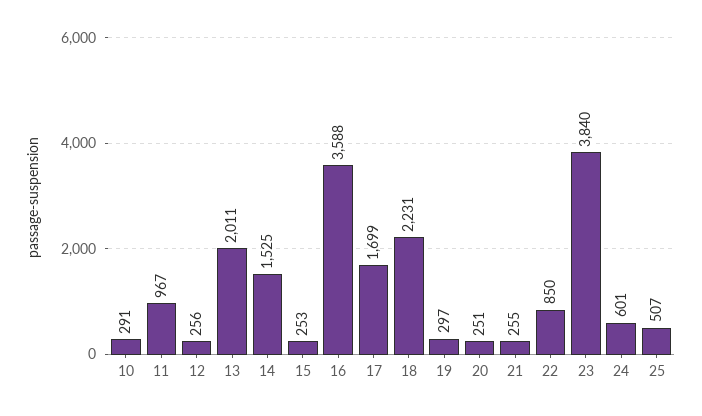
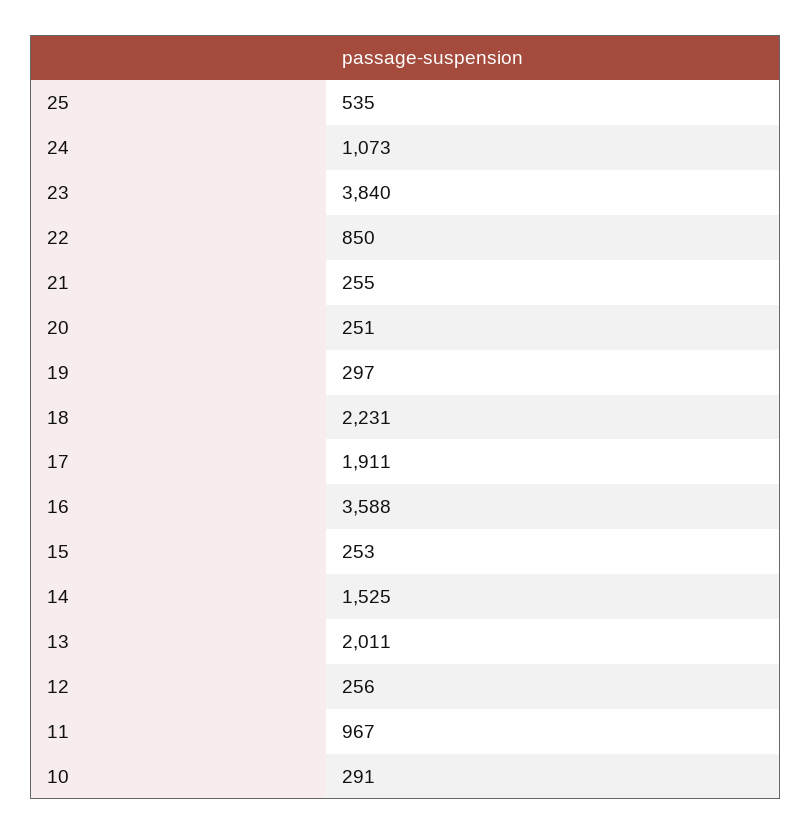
  {
    "10": 291,
    "11": 967,
    "12": 256,
    "13": 2011,
    "14": 1525,
    "15": 253,
    "16": 3588,
-   "17": 1699,
+   "17": 1911,
    "18": 2231,
    "19": 297,
    "20": 251,
    "21": 255,
    "22": 850,
    "23": 3840,
-   "24": 601,
+   "24": 1073,
-   "25": 507
+   "25": 535
  }

